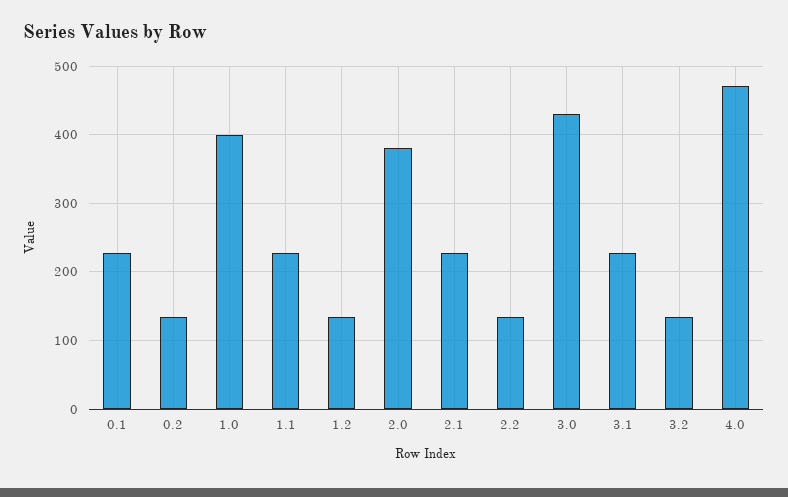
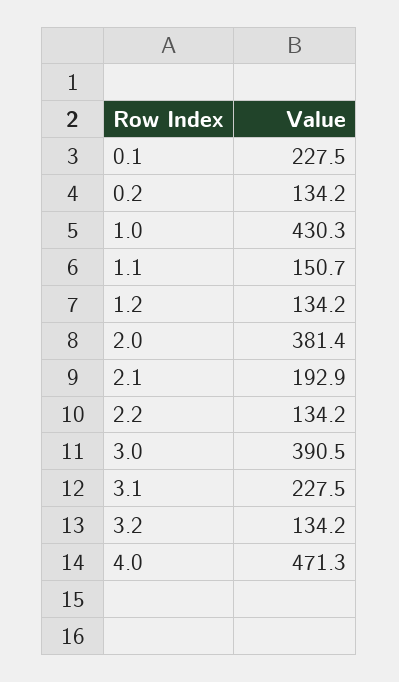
  {
    "0.1": 227.5,
    "0.2": 134.2,
-   "1.0": 400,
+   "1.0": 430.3,
-   "1.1": 230,
+   "1.1": 150.7,
    "1.2": 134.2,
    "2.0": 381.4,
-   "2.1": 230,
+   "2.1": 192.9,
    "2.2": 134.2,
-   "3.0": 430,
+   "3.0": 390.5,
    "3.1": 227.5,
    "3.2": 134.2,
    "4.0": 471.3
  }

